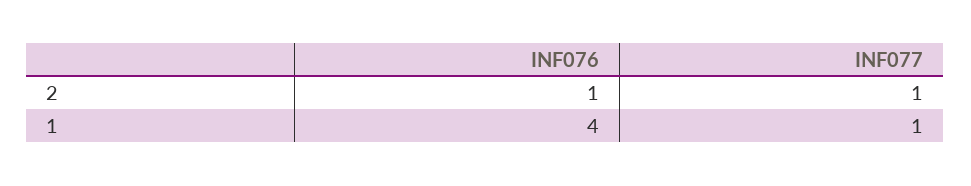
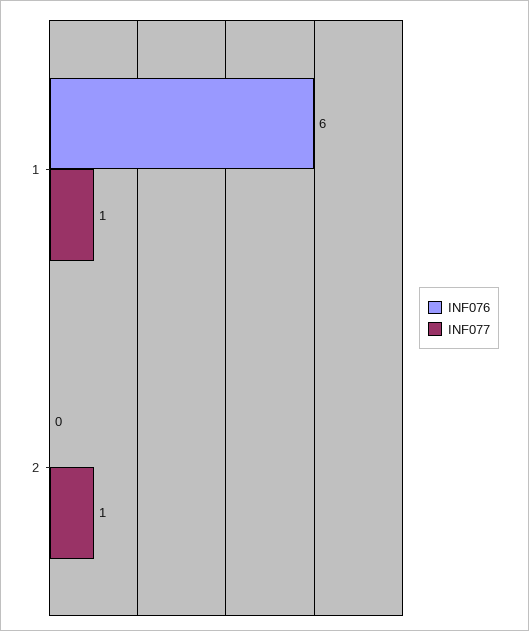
  {
    "INF076": {
-     "2": 1,
+     "2": 0,
-     "1": 4
+     "1": 6
    },
    "INF077": {
      "2": 1,
      "1": 1
    }
  }

